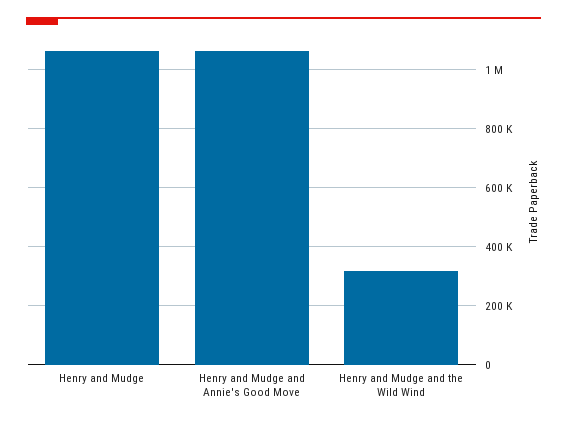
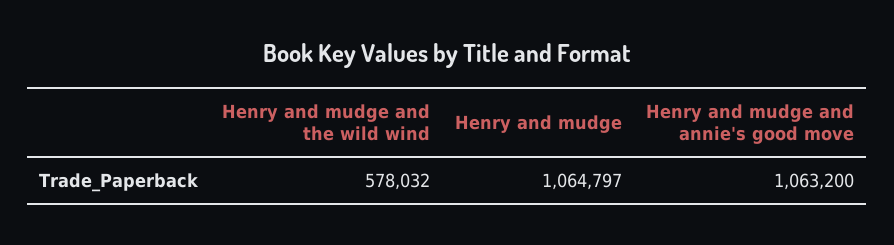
  {
    "Henry and Mudge": 1064797,
    "Henry and Mudge and Annie's Good Move": 1063200,
-   "Henry and Mudge and the Wild Wind": 325000
+   "Henry and Mudge and the Wild Wind": 578032
  }

